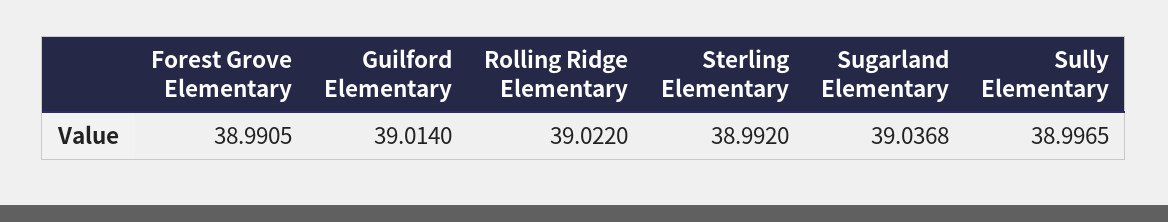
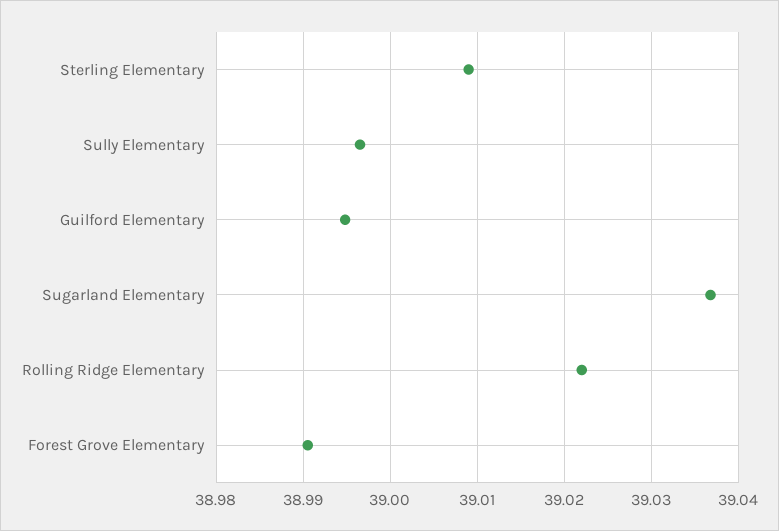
  {
    "Forest Grove Elementary": 38.9905,
-   "Guilford Elementary": 39.014,
+   "Guilford Elementary": 38.995,
    "Rolling Ridge Elementary": 39.022,
-   "Sterling Elementary": 38.992,
+   "Sterling Elementary": 39.009,
    "Sugarland Elementary": 39.0368,
    "Sully Elementary": 38.9965
  }

